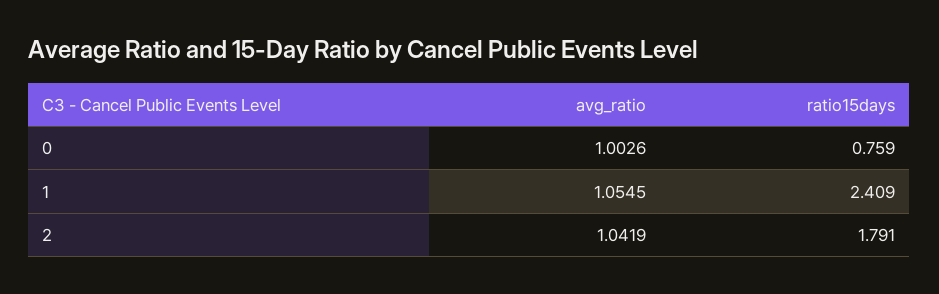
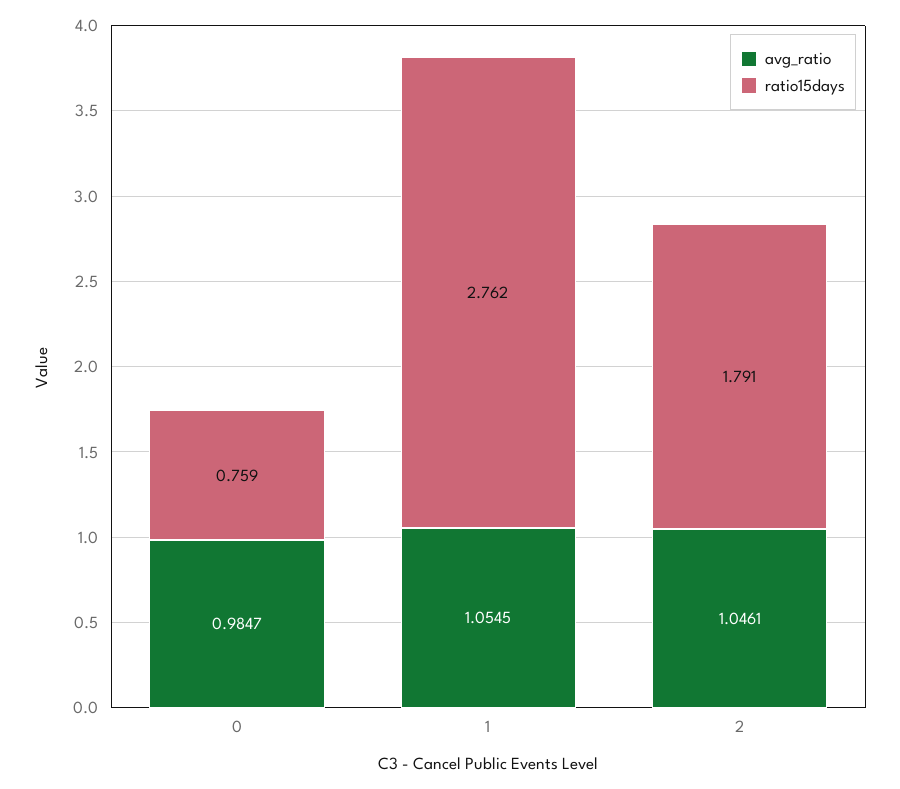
  {
    "avg_ratio": {
-     "0": 1.0026,
+     "0": 0.9847,
      "1": 1.0545,
-     "2": 1.0419
+     "2": 1.0461
    },
    "ratio15days": {
      "0": 0.759,
-     "1": 2.409,
+     "1": 2.762,
      "2": 1.791
    }
  }

